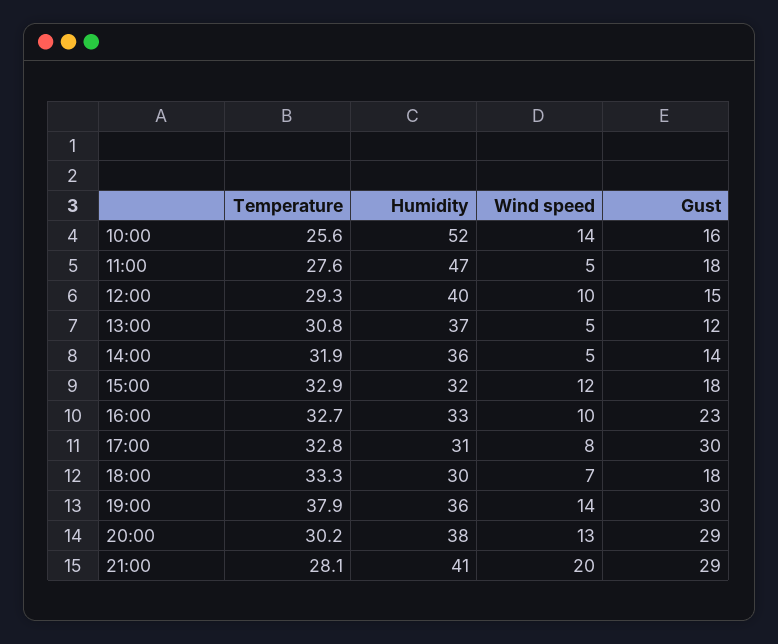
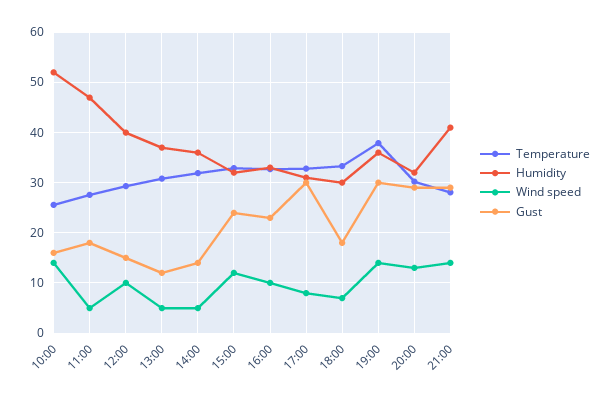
  {
    "Temperature": {
      "10:00": 25.6,
      "11:00": 27.6,
      "12:00": 29.3,
      "13:00": 30.8,
      "14:00": 31.9,
      "15:00": 32.9,
      "16:00": 32.7,
      "17:00": 32.8,
      "18:00": 33.3,
      "19:00": 37.9,
      "20:00": 30.2,
      "21:00": 28.1
    },
    "Humidity": {
      "10:00": 52,
      "11:00": 47,
      "12:00": 40,
      "13:00": 37,
      "14:00": 36,
      "15:00": 32,
      "16:00": 33,
      "17:00": 31,
      "18:00": 30,
      "19:00": 36,
-     "20:00": 38,
+     "20:00": 32,
      "21:00": 41
    },
    "Wind speed": {
      "10:00": 14,
      "11:00": 5,
      "12:00": 10,
      "13:00": 5,
      "14:00": 5,
      "15:00": 12,
      "16:00": 10,
      "17:00": 8,
      "18:00": 7,
      "19:00": 14,
      "20:00": 13,
-     "21:00": 20
+     "21:00": 14
    },
    "Gust": {
      "10:00": 16,
      "11:00": 18,
      "12:00": 15,
      "13:00": 12,
      "14:00": 14,
-     "15:00": 18,
+     "15:00": 24,
      "16:00": 23,
      "17:00": 30,
      "18:00": 18,
      "19:00": 30,
      "20:00": 29,
      "21:00": 29
    }
  }

